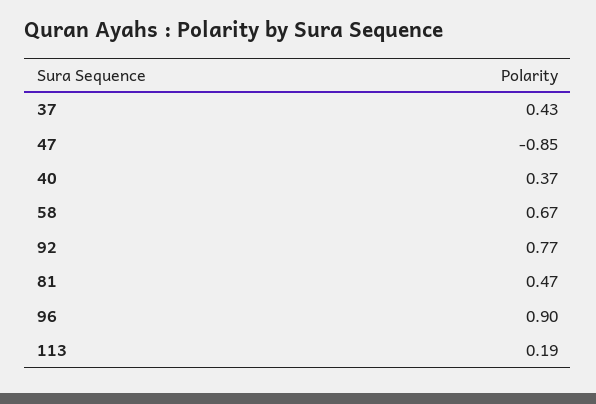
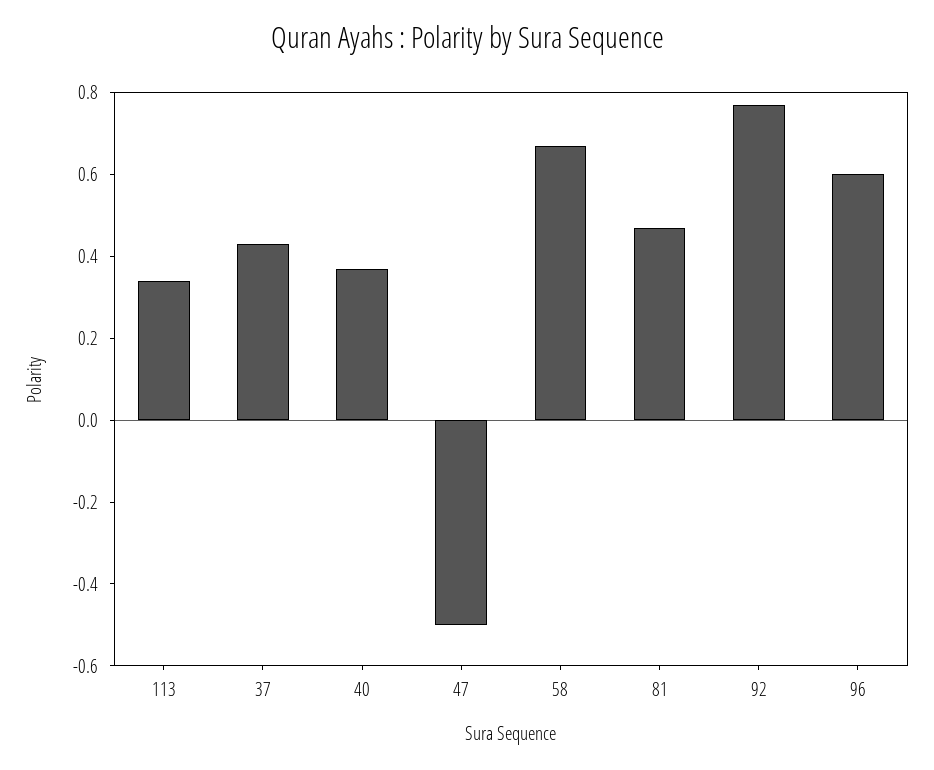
  {
    "37": 0.43,
-   "47": -0.85,
+   "47": -0.5,
    "40": 0.37,
    "58": 0.67,
    "92": 0.77,
    "81": 0.47,
-   "96": 0.9,
+   "96": 0.6,
-   "113": 0.19
+   "113": 0.35
  }

